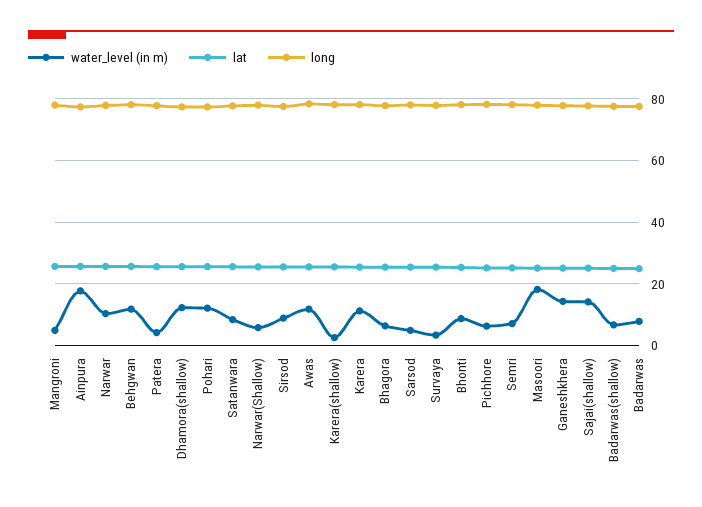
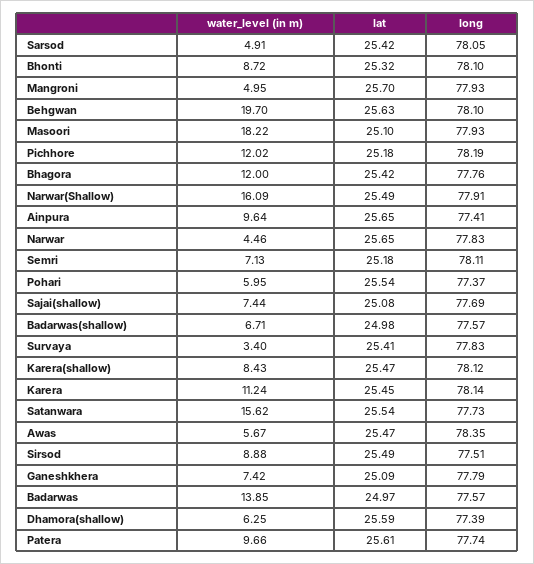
  {
    "water_level (in m)": {
      "Mangroni": 4.95,
-     "Ainpura": 18,
+     "Ainpura": 9.64,
-     "Narwar": 10,
+     "Narwar": 4.46,
-     "Behgwan": 12,
+     "Behgwan": 19.7,
-     "Patera": 4,
+     "Patera": 9.66,
-     "Dhamora(shallow)": 12,
+     "Dhamora(shallow)": 6.25,
-     "Pohari": 12,
+     "Pohari": 5.95,
-     "Satanwara": 8,
+     "Satanwara": 15.62,
-     "Narwar(Shallow)": 6,
+     "Narwar(Shallow)": 16.09,
      "Sirsod": 8.88,
-     "Awas": 12,
+     "Awas": 5.67,
-     "Karera(shallow)": 2,
+     "Karera(shallow)": 8.43,
      "Karera": 11.24,
-     "Bhagora": 6,
+     "Bhagora": 12,
      "Sarsod": 4.91,
      "Survaya": 3.4,
      "Bhonti": 8.72,
-     "Pichhore": 6,
+     "Pichhore": 12.02,
      "Semri": 7.13,
      "Masoori": 18.22,
-     "Ganeshkhera": 14,
+     "Ganeshkhera": 7.42,
-     "Sajai(shallow)": 14,
+     "Sajai(shallow)": 7.44,
      "Badarwas(shallow)": 6.71,
-     "Badarwas": 8
+     "Badarwas": 13.85
    },
    "lat": {
      "Mangroni": 25.7,
      "Ainpura": 25.65,
      "Narwar": 25.65,
      "Behgwan": 25.63,
      "Patera": 25.61,
      "Dhamora(shallow)": 25.59,
      "Pohari": 25.54,
      "Satanwara": 25.54,
      "Narwar(Shallow)": 25.49,
      "Sirsod": 25.49,
      "Awas": 25.47,
      "Karera(shallow)": 25.47,
      "Karera": 25.45,
      "Bhagora": 25.42,
      "Sarsod": 25.42,
      "Survaya": 25.41,
      "Bhonti": 25.32,
      "Pichhore": 25.18,
      "Semri": 25.18,
      "Masoori": 25.1,
      "Ganeshkhera": 25.09,
      "Sajai(shallow)": 25.08,
      "Badarwas(shallow)": 24.98,
      "Badarwas": 24.97
    },
    "long": {
      "Mangroni": 77.93,
      "Ainpura": 77.41,
      "Narwar": 77.83,
      "Behgwan": 78.1,
      "Patera": 77.74,
      "Dhamora(shallow)": 77.39,
      "Pohari": 77.37,
      "Satanwara": 77.73,
      "Narwar(Shallow)": 77.91,
      "Sirsod": 77.51,
      "Awas": 78.35,
      "Karera(shallow)": 78.12,
      "Karera": 78.14,
      "Bhagora": 77.76,
      "Sarsod": 78.05,
      "Survaya": 77.83,
      "Bhonti": 78.1,
      "Pichhore": 78.19,
      "Semri": 78.11,
      "Masoori": 77.93,
      "Ganeshkhera": 77.79,
      "Sajai(shallow)": 77.69,
      "Badarwas(shallow)": 77.57,
      "Badarwas": 77.57
    }
  }

